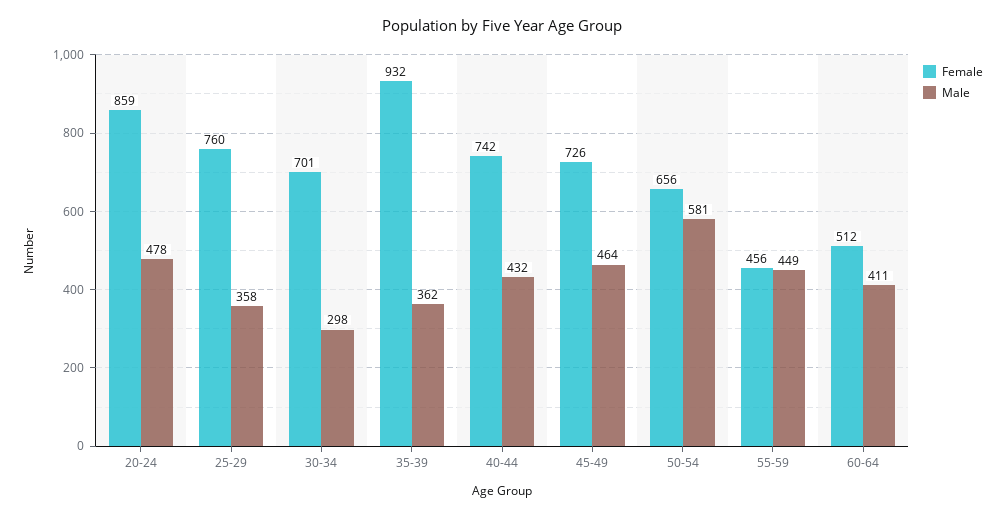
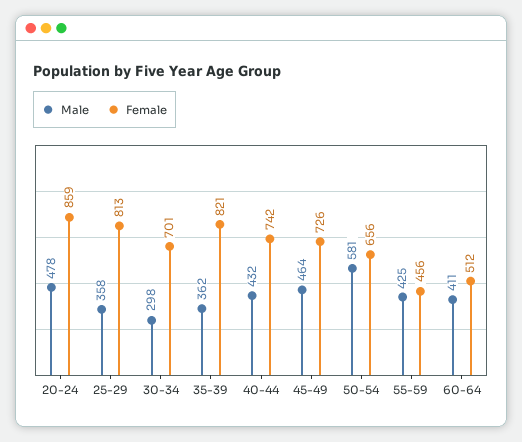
  {
    "Female": {
      "20-24": 859,
-     "25-29": 760,
+     "25-29": 813,
      "30-34": 701,
-     "35-39": 932,
+     "35-39": 821,
      "40-44": 742,
      "45-49": 726,
      "50-54": 656,
      "55-59": 456,
      "60-64": 512
    },
    "Male": {
      "20-24": 478,
      "25-29": 358,
      "30-34": 298,
      "35-39": 362,
      "40-44": 432,
      "45-49": 464,
      "50-54": 581,
-     "55-59": 449,
+     "55-59": 425,
      "60-64": 411
    }
  }

